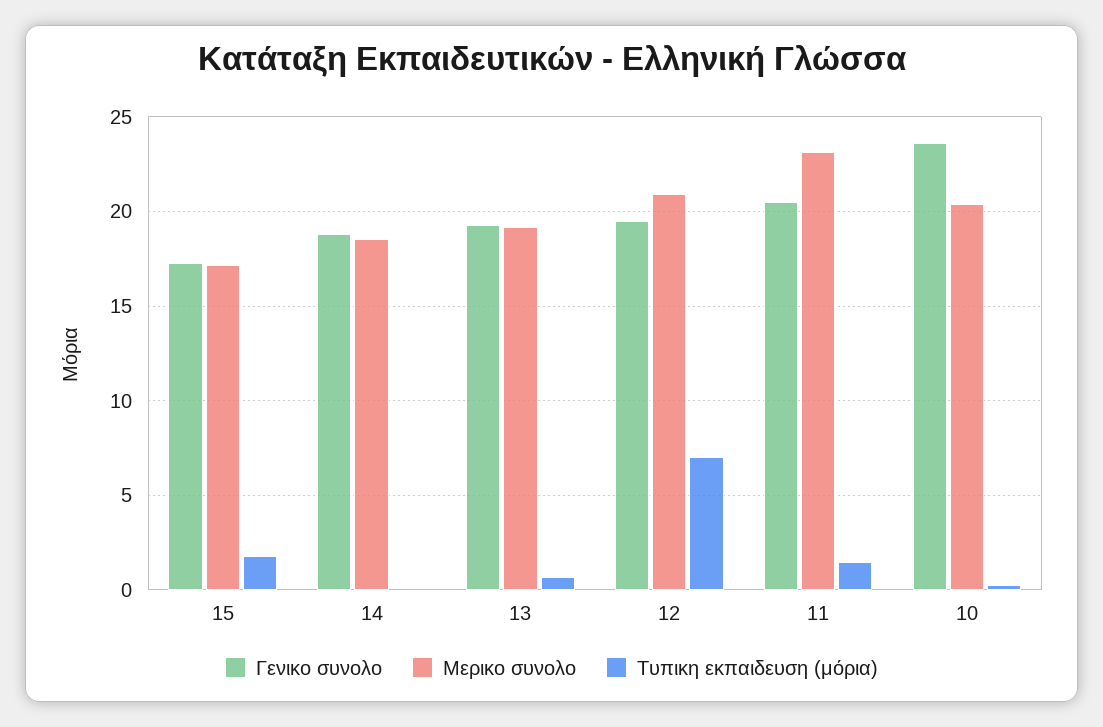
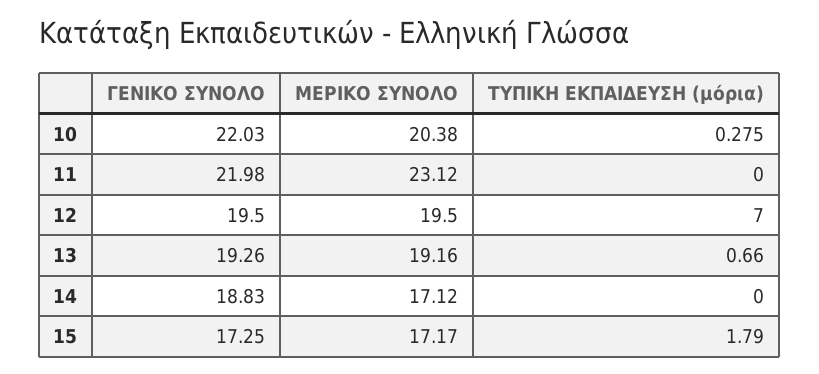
  {
    "Γενικο συνολο": {
      "15": 17.25,
      "14": 18.83,
      "13": 19.26,
      "12": 19.5,
-     "11": 20.5,
+     "11": 21.98,
-     "10": 23.5
+     "10": 22.03
    },
    "Μερικο συνολο": {
      "15": 17.17,
-     "14": 18.5,
+     "14": 17.12,
      "13": 19.16,
-     "12": 21,
+     "12": 19.5,
      "11": 23.12,
      "10": 20.38
    },
    "Τυπικη εκπαιδευση (μόρια)": {
      "15": 1.79,
      "14": 0,
      "13": 0.66,
      "12": 7,
-     "11": 1.5,
+     "11": 0,
      "10": 0.275
    }
  }

